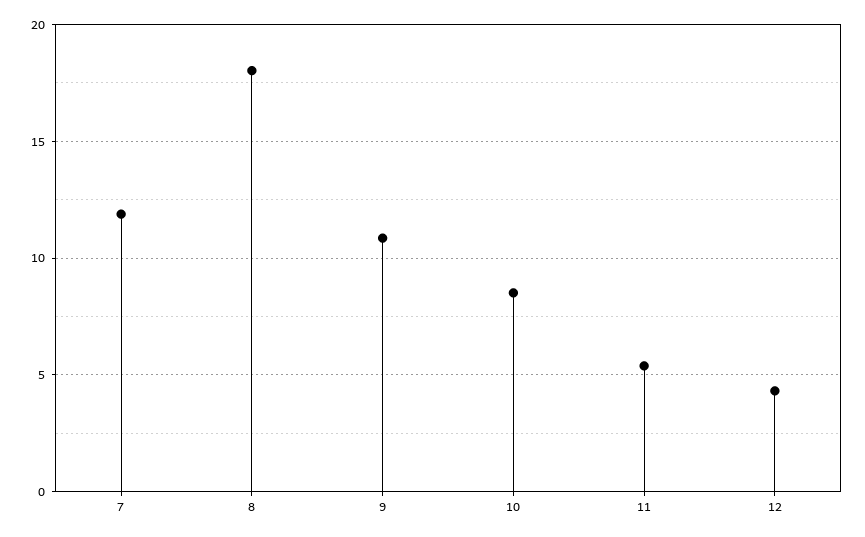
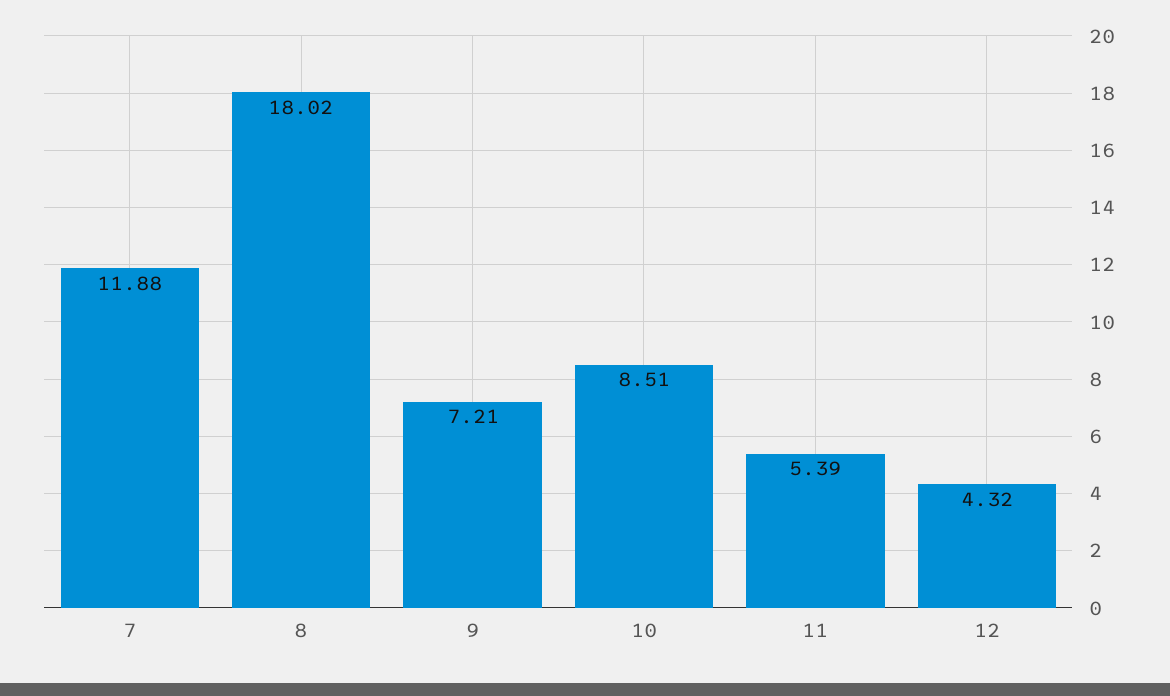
  {
    "7": 11.88,
    "8": 18.02,
-   "9": 11,
+   "9": 7.21,
    "10": 8.51,
    "11": 5.39,
    "12": 4.32
  }

